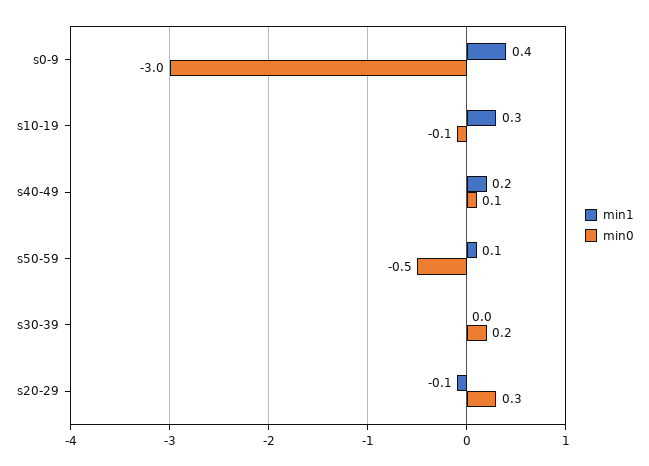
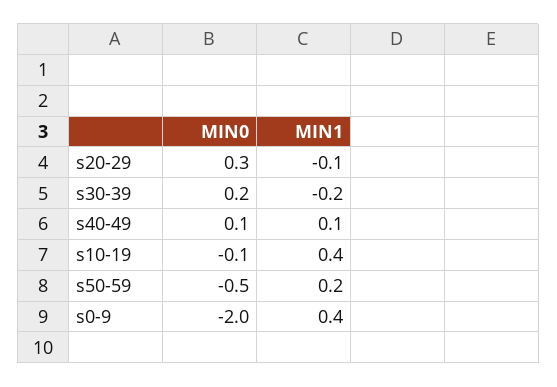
  {
    "min1": {
      "s0-9": 0.4,
-     "s10-19": 0.3,
+     "s10-19": 0.4,
-     "s40-49": 0.2,
+     "s40-49": 0.1,
-     "s50-59": 0.1,
+     "s50-59": 0.2,
-     "s30-39": 0,
+     "s30-39": -0.2,
      "s20-29": -0.1
    },
    "min0": {
-     "s0-9": -3,
+     "s0-9": -2,
      "s10-19": -0.1,
      "s40-49": 0.1,
      "s50-59": -0.5,
      "s30-39": 0.2,
      "s20-29": 0.3
    }
  }

